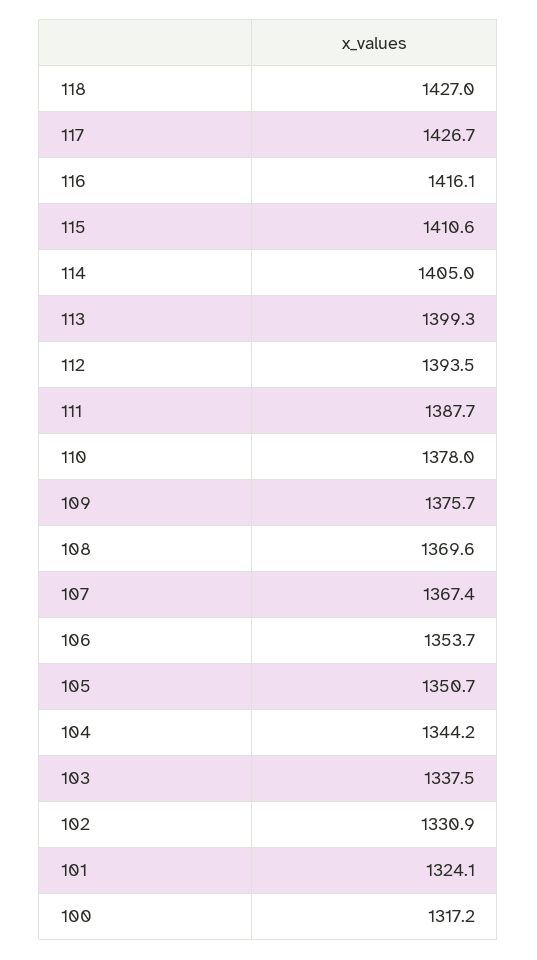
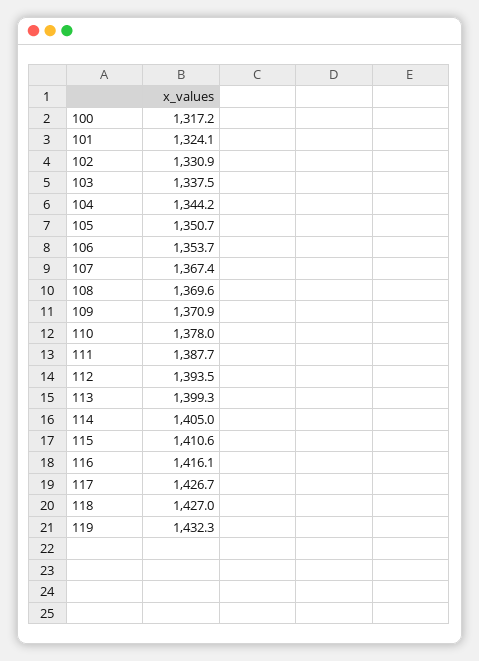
  {
    "118": 1427,
    "117": 1426.7,
    "116": 1416.1,
    "115": 1410.6,
    "114": 1405,
    "113": 1399.3,
    "112": 1393.5,
    "111": 1387.7,
    "110": 1378,
-   "109": 1375.7,
+   "109": 1370.9,
    "108": 1369.6,
    "107": 1367.4,
    "106": 1353.7,
    "105": 1350.7,
    "104": 1344.2,
    "103": 1337.5,
    "102": 1330.9,
    "101": 1324.1,
-   "100": 1317.2
+   "100": 1317.2,
+   "119": 1432.3
  }

